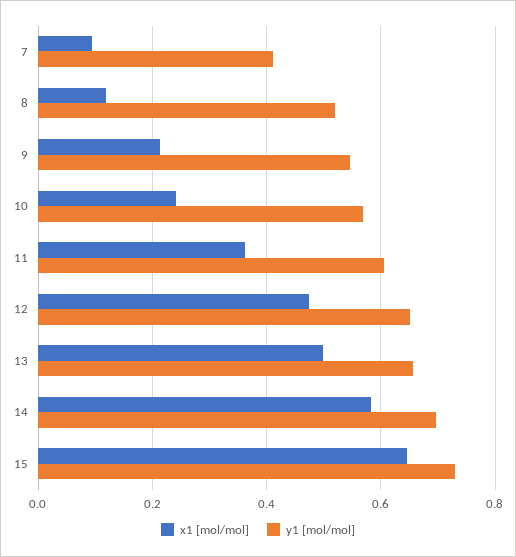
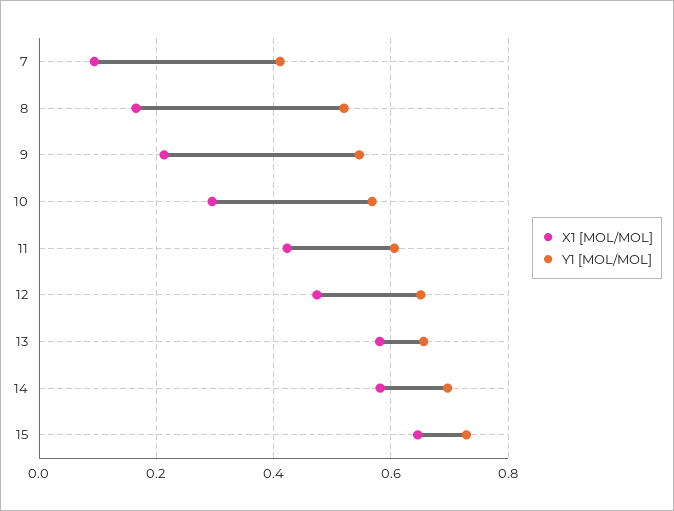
  {
    "x1 [mol/mol]": {
      "7": 0.1,
-     "8": 0.12,
+     "8": 0.16,
      "9": 0.22,
-     "10": 0.24,
+     "10": 0.3,
-     "11": 0.36,
+     "11": 0.42,
      "12": 0.48,
-     "13": 0.5,
+     "13": 0.58,
      "14": 0.58,
      "15": 0.64
    },
    "y1 [mol/mol]": {
      "7": 0.42,
      "8": 0.52,
      "9": 0.54,
      "10": 0.56,
      "11": 0.6,
      "12": 0.66,
      "13": 0.66,
      "14": 0.7,
      "15": 0.72
    }
  }

